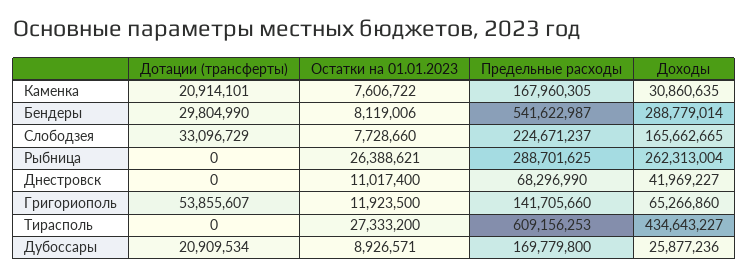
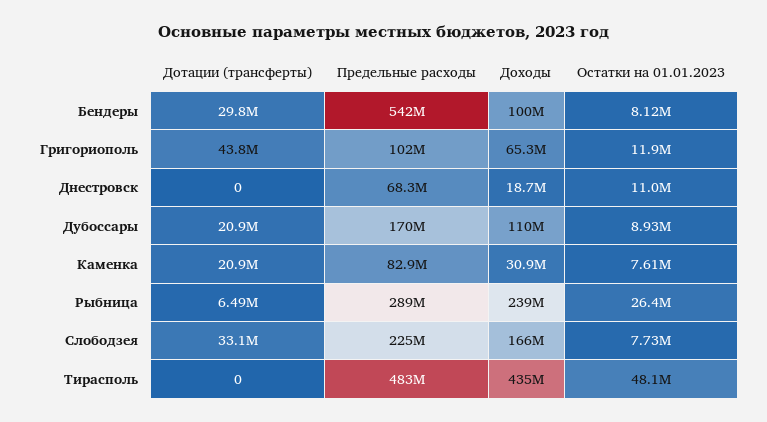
  {
    "Дотации (трансферты)": {
      "Каменка": 20914101,
      "Бендеры": 29804990,
      "Слободзея": 33096729,
-     "Рыбница": 0,
+     "Рыбница": 6490000,
      "Днестровск": 0,
-     "Григориополь": 53855607,
+     "Григориополь": 43800000,
      "Тирасполь": 0,
      "Дубоссары": 20909534
    },
    "Остатки на 01.01.2023": {
      "Каменка": 7606722,
      "Бендеры": 8119006,
      "Слободзея": 7728660,
      "Рыбница": 26388621,
      "Днестровск": 11017400,
      "Григориополь": 11923500,
-     "Тирасполь": 27333200,
+     "Тирасполь": 48100000,
      "Дубоссары": 8926571
    },
    "Предельные расходы": {
-     "Каменка": 167960305,
+     "Каменка": 82900000,
      "Бендеры": 541622987,
      "Слободзея": 224671237,
      "Рыбница": 288701625,
      "Днестровск": 68296990,
-     "Григориополь": 141705660,
+     "Григориополь": 102000000,
-     "Тирасполь": 609156253,
+     "Тирасполь": 483000000,
      "Дубоссары": 169779800
    },
    "Доходы": {
      "Каменка": 30860635,
-     "Бендеры": 288779014,
+     "Бендеры": 100000000,
      "Слободзея": 165662665,
-     "Рыбница": 262313004,
+     "Рыбница": 239000000,
-     "Днестровск": 41969227,
+     "Днестровск": 18700000,
      "Григориополь": 65266860,
      "Тирасполь": 434643227,
-     "Дубоссары": 25877236
+     "Дубоссары": 110000000
    }
  }

